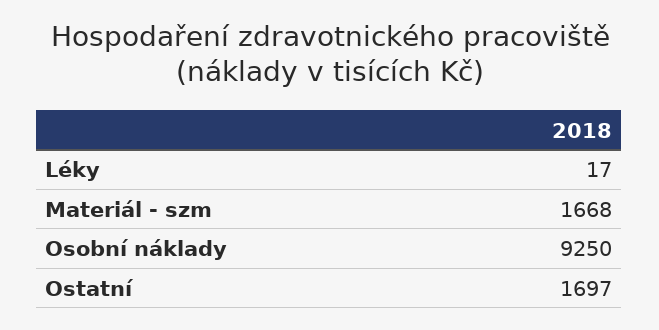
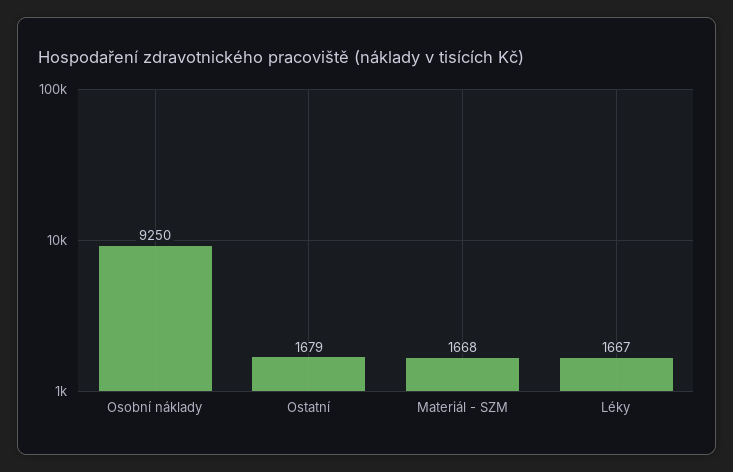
  {
-   "Léky": 17,
+   "Léky": 1667,
    "Materiál - szm": 1668,
    "Osobní náklady": 9250,
-   "Ostatní": 1697
+   "Ostatní": 1679
  }

